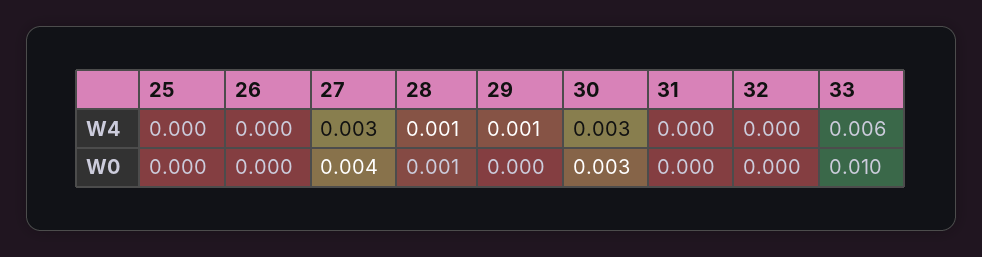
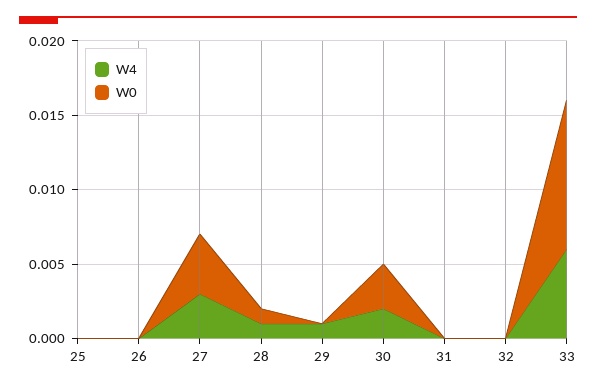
  {
    "W4": {
      "25": 0,
      "26": 0,
      "27": 0.003,
      "28": 0.001,
      "29": 0.001,
-     "30": 0.003,
+     "30": 0.002,
      "31": 0,
      "32": 0,
      "33": 0.006
    },
    "W0": {
      "25": 0,
      "26": 0,
      "27": 0.004,
      "28": 0.001,
      "29": 0,
      "30": 0.003,
      "31": 0,
      "32": 0,
      "33": 0.01
    }
  }

